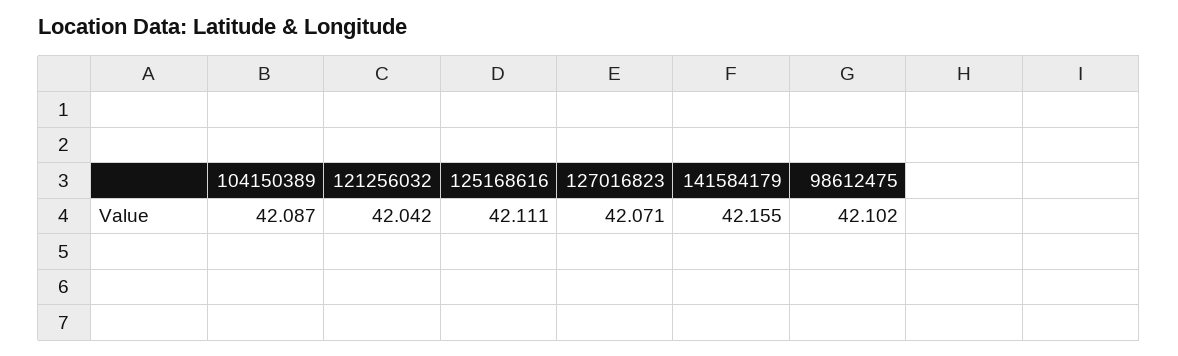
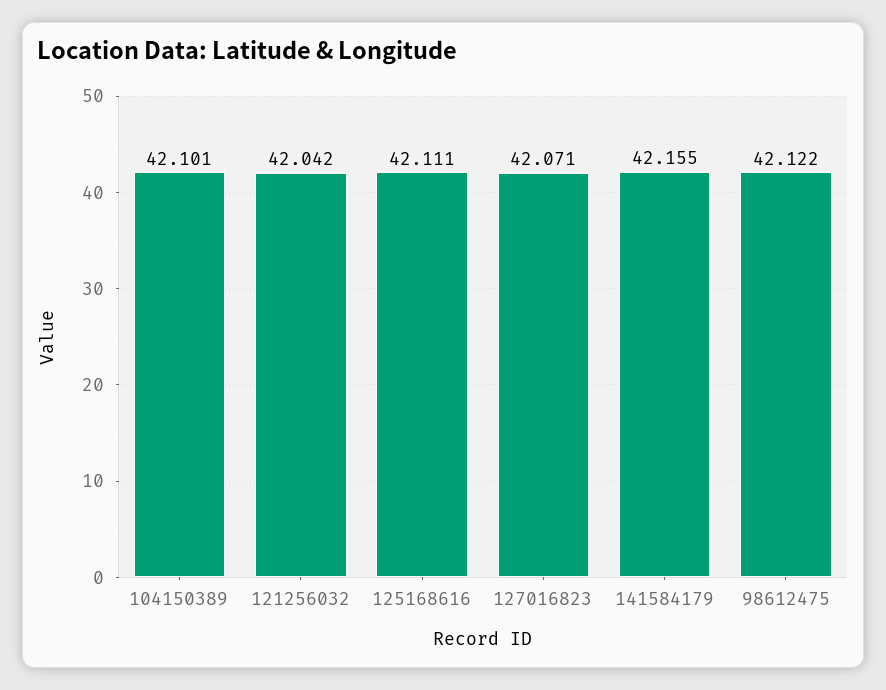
  {
-   "104150389": 42.087,
+   "104150389": 42.101,
    "121256032": 42.042,
    "125168616": 42.111,
    "127016823": 42.071,
    "141584179": 42.155,
-   "98612475": 42.102
+   "98612475": 42.122
  }

